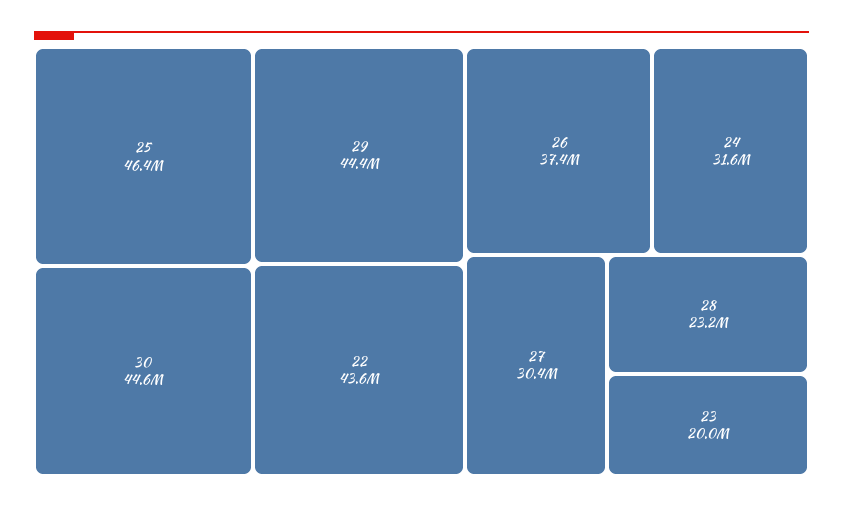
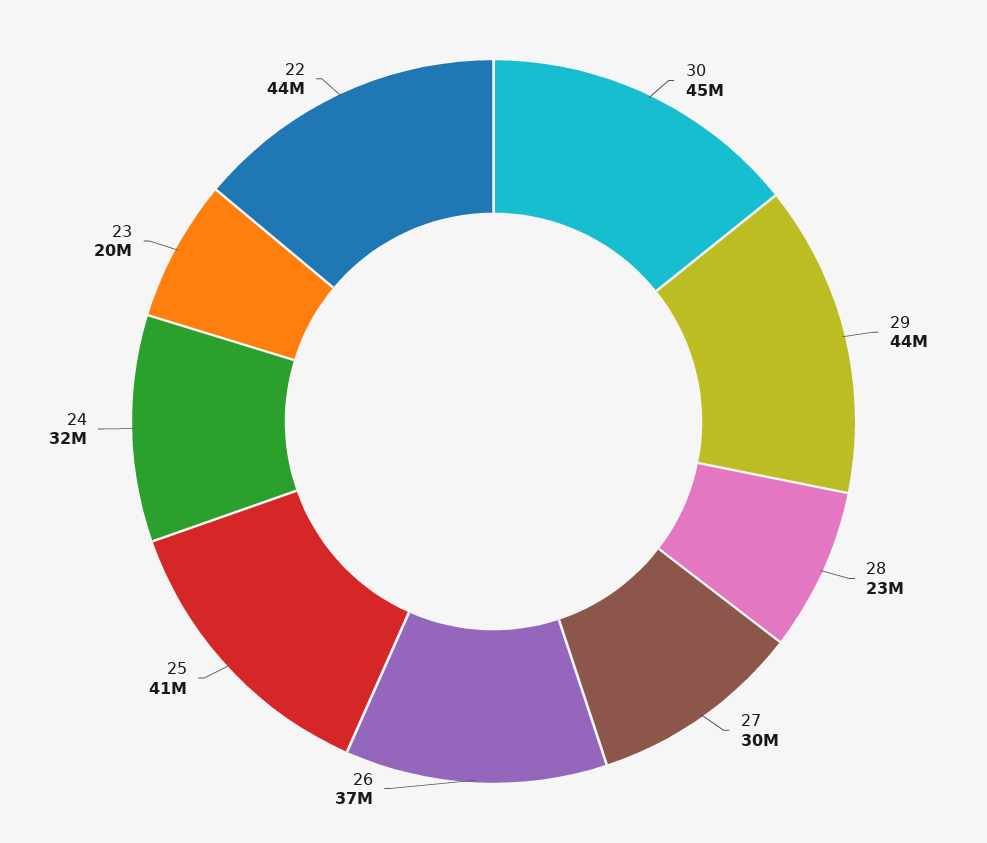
  {
-   "25": 46400000,
+   "25": 41000000,
    "30": 44600000,
    "29": 44400000,
    "22": 43600000,
    "26": 37400000,
    "24": 31600000,
    "27": 30400000,
    "28": 23200000,
    "23": 20000000
  }

